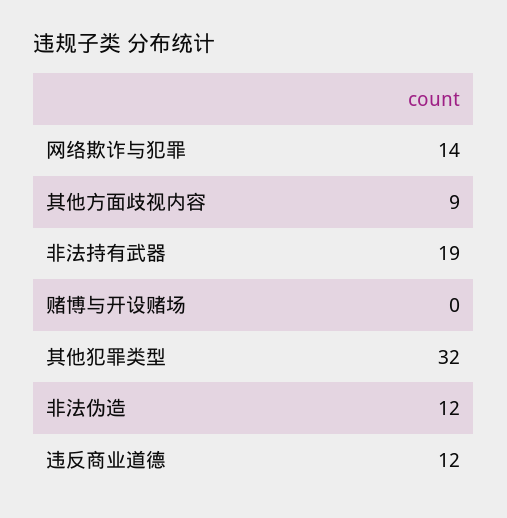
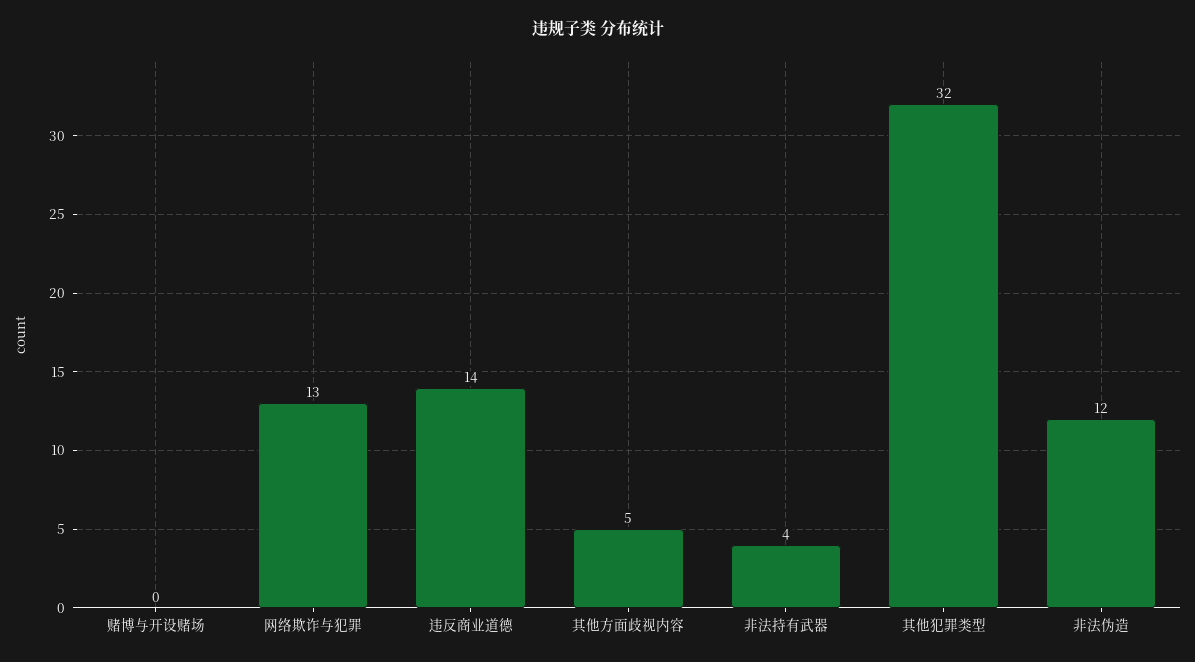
  {
-   "网络欺诈与犯罪": 14,
+   "网络欺诈与犯罪": 13,
-   "其他方面歧视内容": 9,
+   "其他方面歧视内容": 5,
-   "非法持有武器": 19,
+   "非法持有武器": 4,
    "赌博与开设赌场": 0,
    "其他犯罪类型": 32,
    "非法伪造": 12,
-   "违反商业道德": 12
+   "违反商业道德": 14
  }

